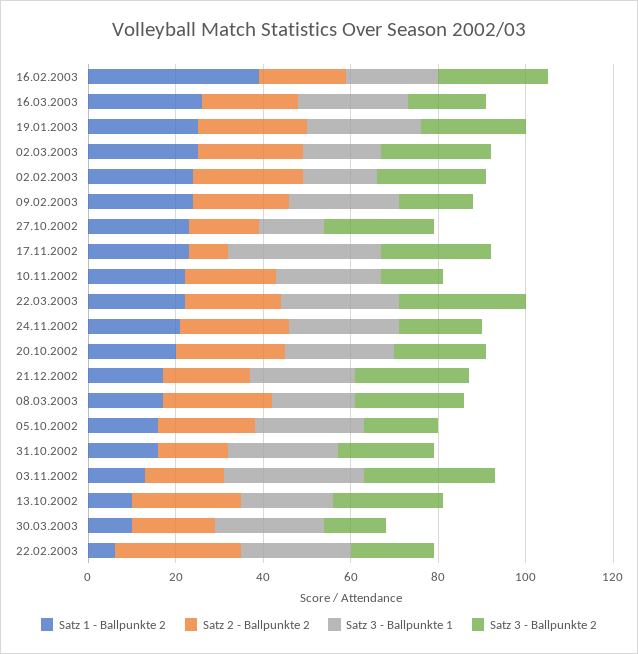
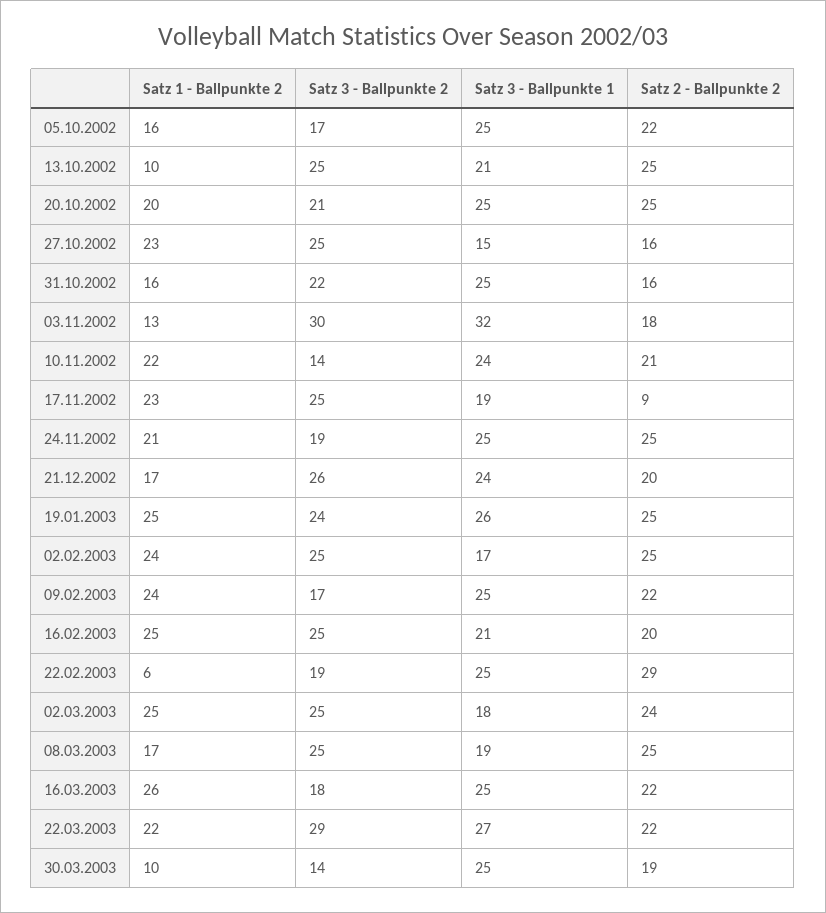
  {
    "Satz 1 - Ballpunkte 2": {
-     "16.02.2003": 40,
+     "16.02.2003": 25,
      "16.03.2003": 26,
      "19.01.2003": 25,
      "02.03.2003": 25,
      "02.02.2003": 24,
      "09.02.2003": 24,
      "27.10.2002": 23,
      "17.11.2002": 23,
      "10.11.2002": 22,
      "22.03.2003": 22,
      "24.11.2002": 21,
      "20.10.2002": 20,
      "21.12.2002": 17,
      "08.03.2003": 17,
      "05.10.2002": 16,
      "31.10.2002": 16,
      "03.11.2002": 13,
      "13.10.2002": 10,
      "30.03.2003": 10,
      "22.02.2003": 6
    },
    "Satz 2 - Ballpunkte 2": {
      "16.02.2003": 20,
      "16.03.2003": 22,
      "19.01.2003": 25,
      "02.03.2003": 24,
      "02.02.2003": 25,
      "09.02.2003": 22,
      "27.10.2002": 16,
      "17.11.2002": 9,
      "10.11.2002": 21,
      "22.03.2003": 22,
      "24.11.2002": 25,
      "20.10.2002": 25,
      "21.12.2002": 20,
      "08.03.2003": 25,
      "05.10.2002": 22,
      "31.10.2002": 16,
      "03.11.2002": 18,
      "13.10.2002": 25,
      "30.03.2003": 19,
      "22.02.2003": 29
    },
    "Satz 3 - Ballpunkte 1": {
      "16.02.2003": 21,
      "16.03.2003": 25,
      "19.01.2003": 26,
      "02.03.2003": 18,
      "02.02.2003": 17,
      "09.02.2003": 25,
      "27.10.2002": 15,
-     "17.11.2002": 35,
+     "17.11.2002": 19,
      "10.11.2002": 24,
      "22.03.2003": 27,
      "24.11.2002": 25,
      "20.10.2002": 25,
      "21.12.2002": 24,
      "08.03.2003": 19,
      "05.10.2002": 25,
      "31.10.2002": 25,
      "03.11.2002": 32,
      "13.10.2002": 21,
      "30.03.2003": 25,
      "22.02.2003": 25
    },
    "Satz 3 - Ballpunkte 2": {
      "16.02.2003": 25,
      "16.03.2003": 18,
      "19.01.2003": 24,
      "02.03.2003": 25,
      "02.02.2003": 25,
      "09.02.2003": 17,
      "27.10.2002": 25,
      "17.11.2002": 25,
      "10.11.2002": 14,
      "22.03.2003": 29,
      "24.11.2002": 19,
      "20.10.2002": 21,
      "21.12.2002": 26,
      "08.03.2003": 25,
      "05.10.2002": 17,
      "31.10.2002": 22,
      "03.11.2002": 30,
      "13.10.2002": 25,
      "30.03.2003": 14,
      "22.02.2003": 19
    }
  }

